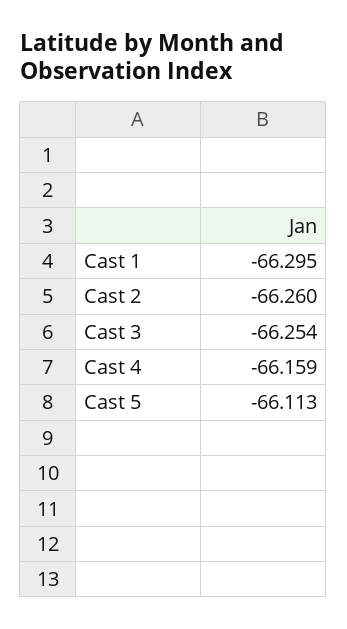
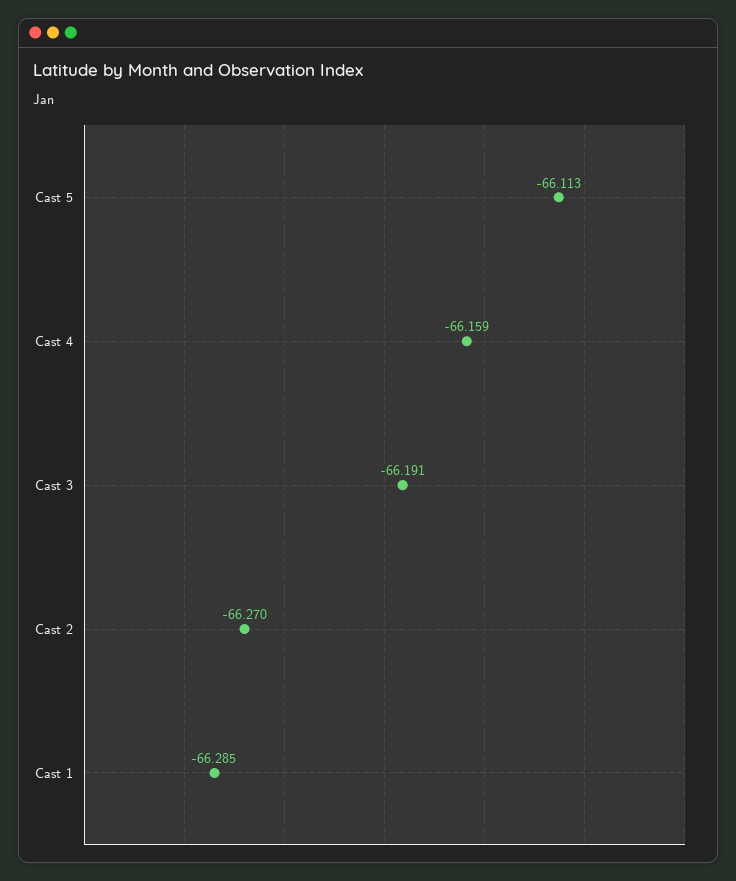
  {
-   "Cast 1": -66.295,
+   "Cast 1": -66.285,
-   "Cast 2": -66.26,
+   "Cast 2": -66.27,
-   "Cast 3": -66.254,
+   "Cast 3": -66.191,
    "Cast 4": -66.159,
    "Cast 5": -66.113
  }

